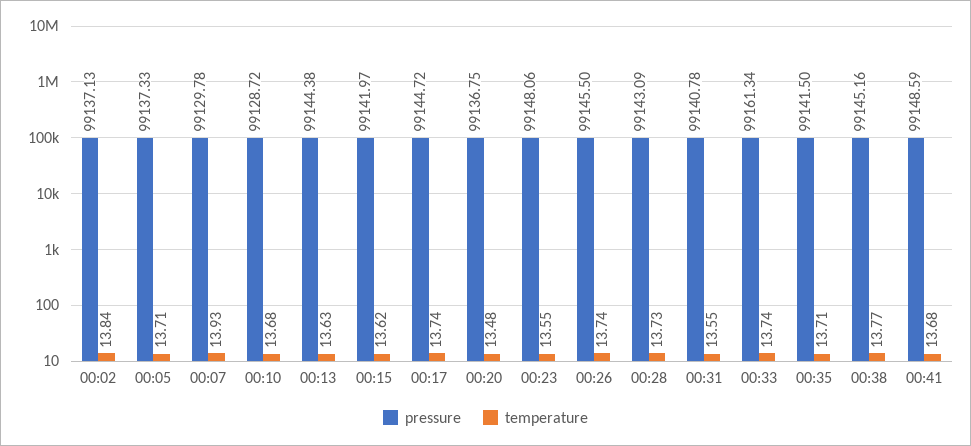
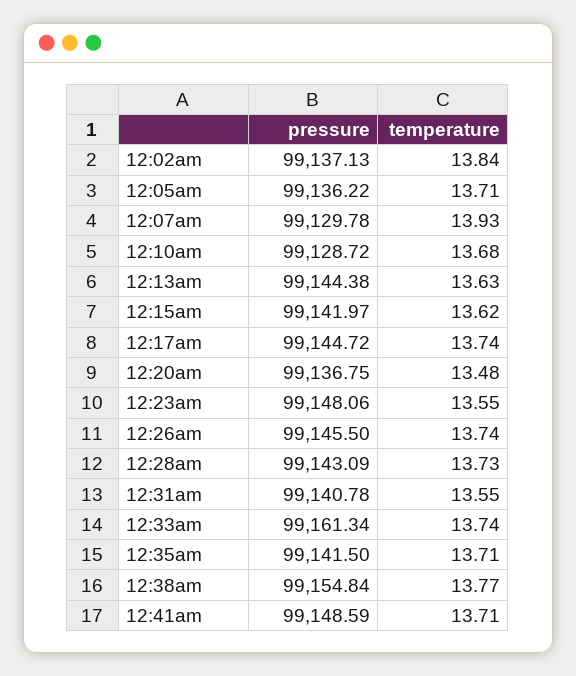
  {
    "pressure": {
      "00:02": 99137.13,
-     "00:05": 99137.33,
+     "00:05": 99136.22,
      "00:07": 99129.78,
      "00:10": 99128.72,
      "00:13": 99144.38,
      "00:15": 99141.97,
      "00:17": 99144.72,
      "00:20": 99136.75,
      "00:23": 99148.06,
      "00:26": 99145.5,
      "00:28": 99143.09,
      "00:31": 99140.78,
      "00:33": 99161.34,
      "00:35": 99141.5,
-     "00:38": 99145.16,
+     "00:38": 99154.84,
      "00:41": 99148.59
    },
    "temperature": {
      "00:02": 13.84,
      "00:05": 13.71,
      "00:07": 13.93,
      "00:10": 13.68,
      "00:13": 13.63,
      "00:15": 13.62,
      "00:17": 13.74,
      "00:20": 13.48,
      "00:23": 13.55,
      "00:26": 13.74,
      "00:28": 13.73,
      "00:31": 13.55,
      "00:33": 13.74,
      "00:35": 13.71,
      "00:38": 13.77,
-     "00:41": 13.68
+     "00:41": 13.71
    }
  }

